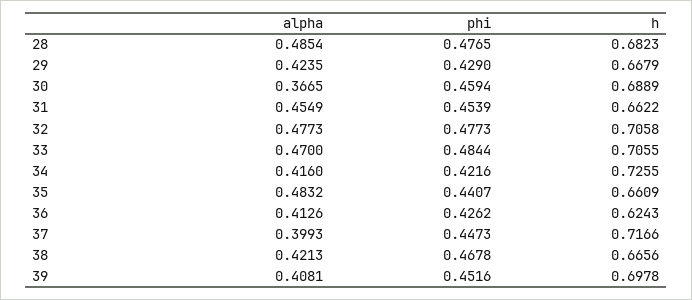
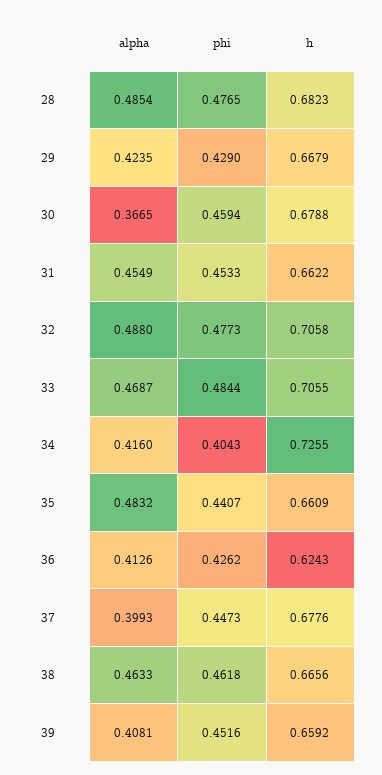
  {
    "alpha": {
      "28": 0.4854,
      "29": 0.4235,
      "30": 0.3665,
      "31": 0.4549,
-     "32": 0.4773,
+     "32": 0.488,
-     "33": 0.47,
+     "33": 0.4687,
      "34": 0.416,
      "35": 0.4832,
      "36": 0.4126,
      "37": 0.3993,
-     "38": 0.4213,
+     "38": 0.4633,
      "39": 0.4081
    },
    "phi": {
      "28": 0.4765,
      "29": 0.429,
      "30": 0.4594,
-     "31": 0.4539,
+     "31": 0.4533,
      "32": 0.4773,
      "33": 0.4844,
-     "34": 0.4216,
+     "34": 0.4043,
      "35": 0.4407,
      "36": 0.4262,
      "37": 0.4473,
-     "38": 0.4678,
+     "38": 0.4618,
      "39": 0.4516
    },
    "h": {
      "28": 0.6823,
      "29": 0.6679,
-     "30": 0.6889,
+     "30": 0.6788,
      "31": 0.6622,
      "32": 0.7058,
      "33": 0.7055,
      "34": 0.7255,
      "35": 0.6609,
      "36": 0.6243,
-     "37": 0.7166,
+     "37": 0.6776,
      "38": 0.6656,
-     "39": 0.6978
+     "39": 0.6592
    }
  }

